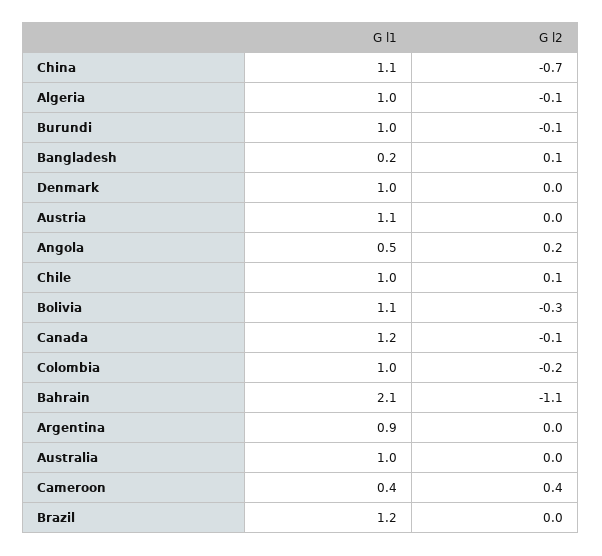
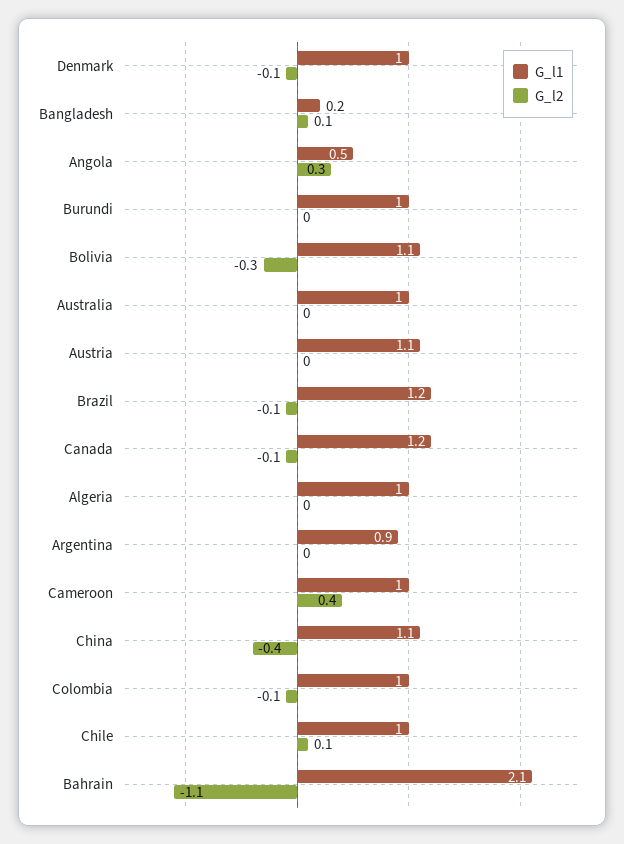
  {
    "G l1": {
      "China": 1.1,
      "Algeria": 1,
      "Burundi": 1,
      "Bangladesh": 0.2,
      "Denmark": 1,
      "Austria": 1.1,
      "Angola": 0.5,
      "Chile": 1,
      "Bolivia": 1.1,
      "Canada": 1.2,
      "Colombia": 1,
      "Bahrain": 2.1,
      "Argentina": 0.9,
      "Australia": 1,
-     "Cameroon": 0.4,
+     "Cameroon": 1,
      "Brazil": 1.2
    },
    "G l2": {
-     "China": -0.7,
+     "China": -0.4,
-     "Algeria": -0.1,
+     "Algeria": 0,
-     "Burundi": -0.1,
+     "Burundi": 0,
      "Bangladesh": 0.1,
-     "Denmark": 0,
+     "Denmark": -0.1,
      "Austria": 0,
-     "Angola": 0.2,
+     "Angola": 0.3,
      "Chile": 0.1,
      "Bolivia": -0.3,
      "Canada": -0.1,
-     "Colombia": -0.2,
+     "Colombia": -0.1,
      "Bahrain": -1.1,
      "Argentina": 0,
      "Australia": 0,
      "Cameroon": 0.4,
-     "Brazil": 0
+     "Brazil": -0.1
    }
  }

